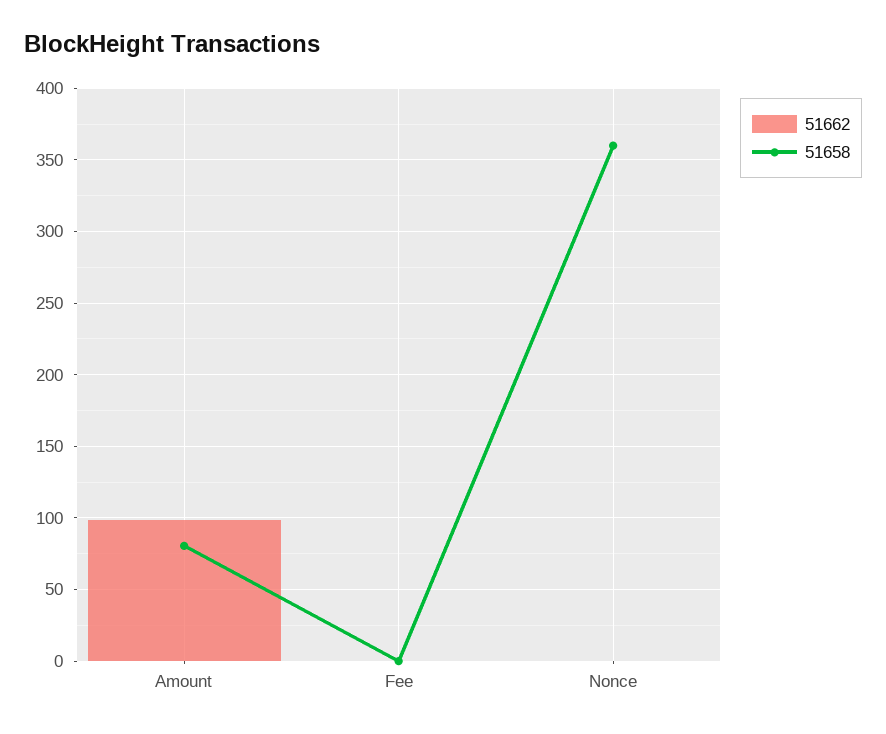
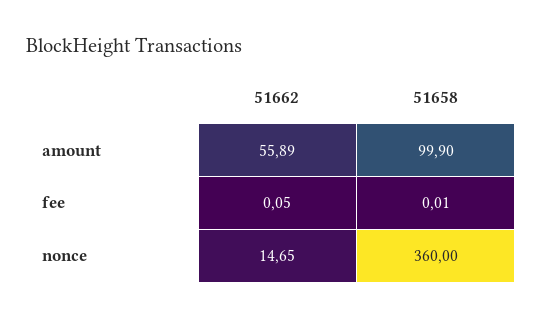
  {
    "51662": {
-     "Amount": 100,
+     "Amount": 55.89,
      "Fee": 0.05,
-     "Nonce": 0
+     "Nonce": 14.65
    },
    "51658": {
-     "Amount": 80,
+     "Amount": 99.9,
      "Fee": 0.01,
      "Nonce": 360
    }
  }

